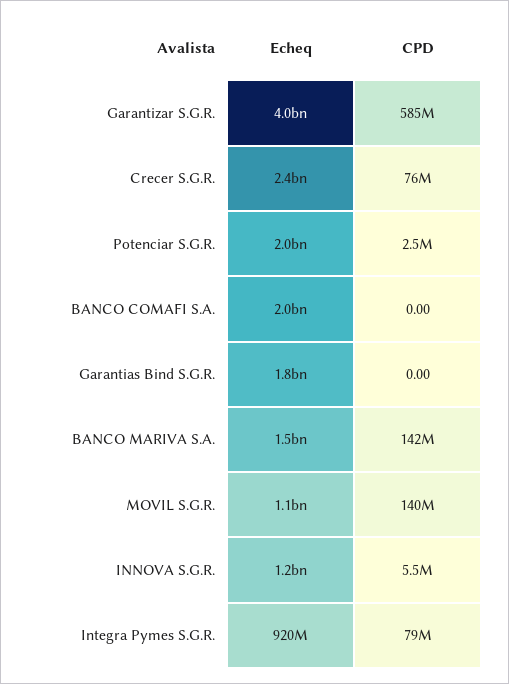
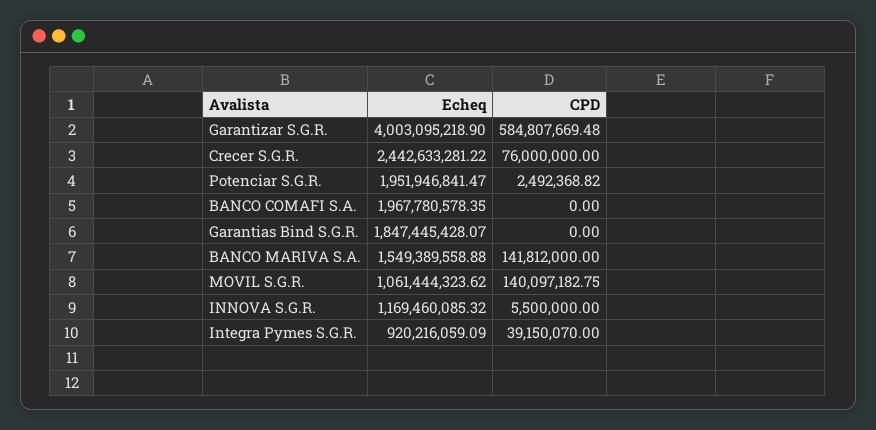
  {
    "Echeq": {
      "Garantizar S.G.R.": 4003095218.9,
      "Crecer S.G.R.": 2442633281.22,
      "Potenciar S.G.R.": 1951946841.47,
      "BANCO COMAFI S.A.": 1967780578.35,
      "Garantias Bind S.G.R.": 1847445428.07,
      "BANCO MARIVA S.A.": 1549389558.88,
      "MOVIL S.G.R.": 1061444323.62,
      "INNOVA S.G.R.": 1169460085.32,
      "Integra Pymes S.G.R.": 920216059.09
    },
    "CPD": {
      "Garantizar S.G.R.": 584807669.48,
      "Crecer S.G.R.": 76000000,
      "Potenciar S.G.R.": 2492368.82,
      "BANCO COMAFI S.A.": 0,
      "Garantias Bind S.G.R.": 0,
      "BANCO MARIVA S.A.": 141812000,
      "MOVIL S.G.R.": 140097182.75,
      "INNOVA S.G.R.": 5500000,
-     "Integra Pymes S.G.R.": 79000000
+     "Integra Pymes S.G.R.": 39150070
    }
  }

